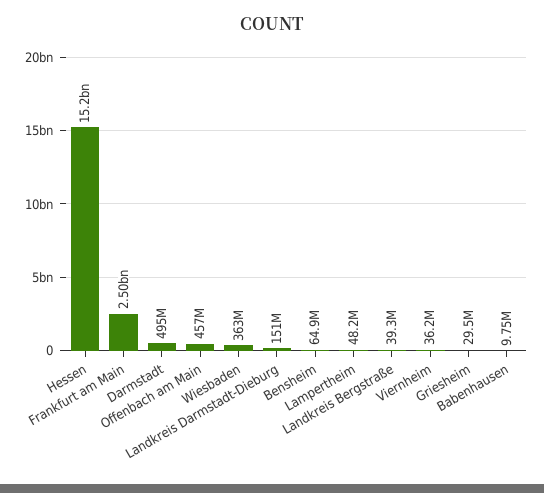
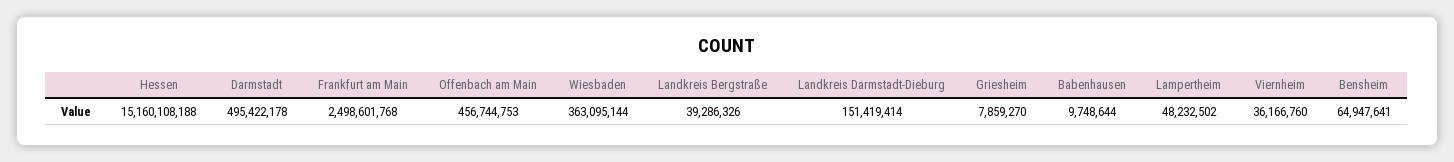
  {
    "Hessen": 15160108188,
    "Frankfurt am Main": 2498601768,
    "Darmstadt": 495422178,
    "Offenbach am Main": 456744753,
    "Wiesbaden": 363095144,
    "Landkreis Darmstadt-Dieburg": 151419414,
    "Bensheim": 64947641,
    "Lampertheim": 48232502,
    "Landkreis Bergstraße": 39286326,
    "Viernheim": 36166760,
-   "Griesheim": 29500000,
+   "Griesheim": 7859270,
    "Babenhausen": 9748644
  }

